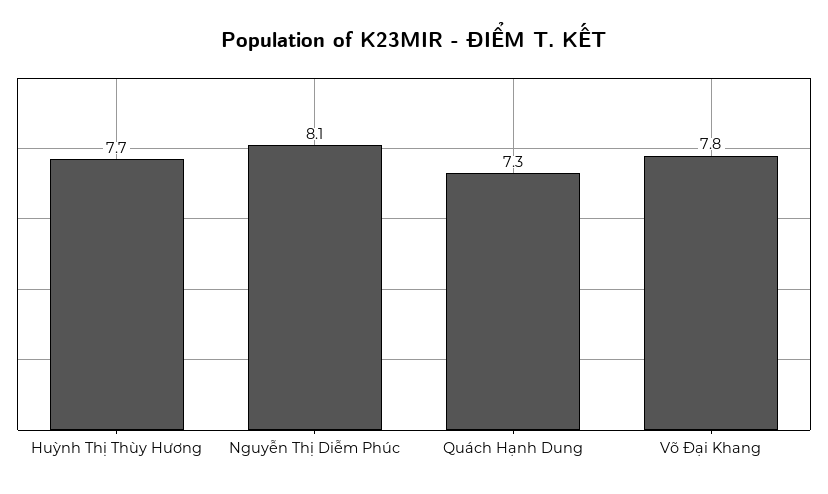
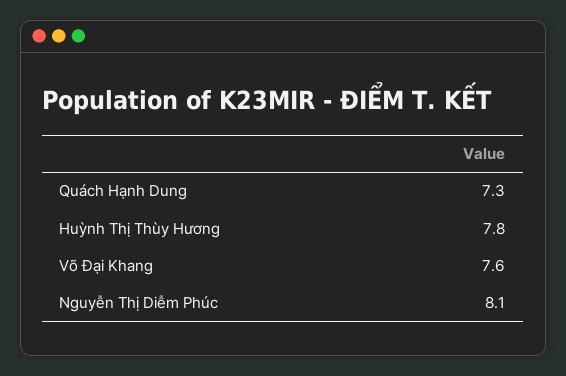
  {
-   "Huỳnh Thị Thùy Hương": 7.7,
+   "Huỳnh Thị Thùy Hương": 7.8,
    "Nguyễn Thị Diễm Phúc": 8.1,
    "Quách Hạnh Dung": 7.3,
-   "Võ Đại Khang": 7.8
+   "Võ Đại Khang": 7.6
  }

